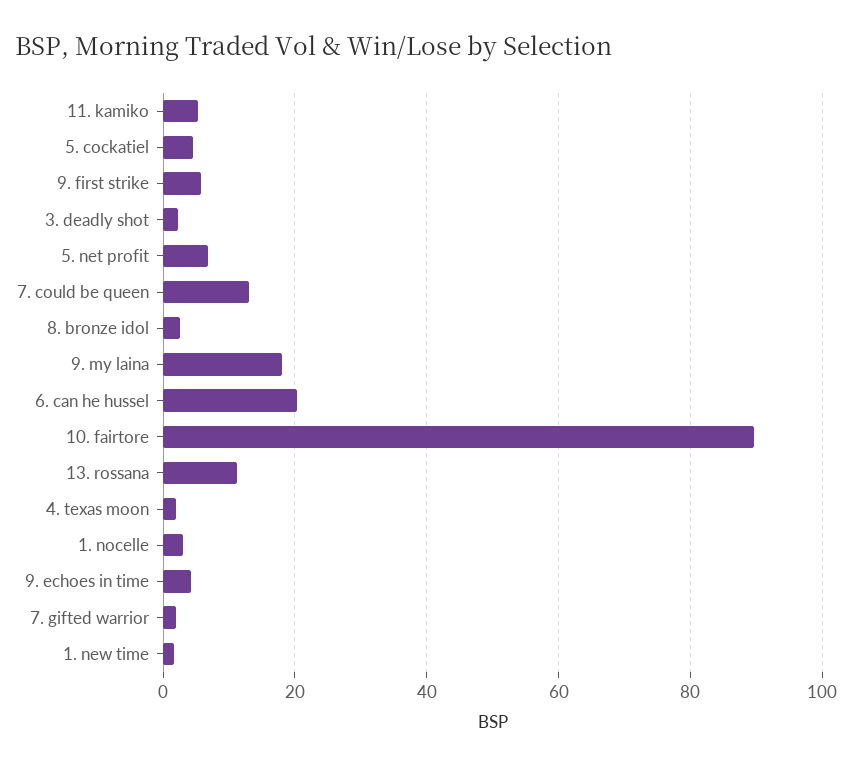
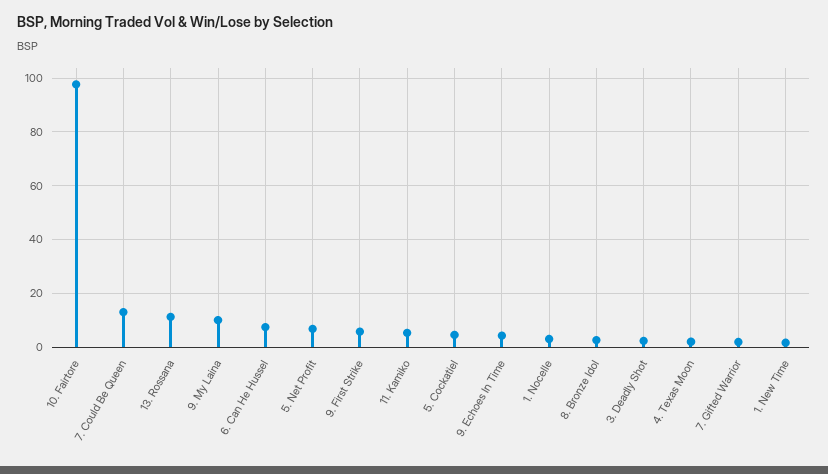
  {
    "11. kamiko": 6,
    "5. cockatiel": 4,
    "9. first strike": 6,
    "3. deadly shot": 2,
    "5. net profit": 6,
    "7. could be queen": 14,
    "8. bronze idol": 2,
-   "9. my laina": 18,
+   "9. my laina": 10,
-   "6. can he hussel": 20,
+   "6. can he hussel": 7.5,
-   "10. fairtore": 90,
+   "10. fairtore": 97.5,
    "13. rossana": 12,
    "4. texas moon": 2,
    "1. nocelle": 4,
    "9. echoes in time": 4,
    "7. gifted warrior": 2,
    "1. new time": 2
  }

